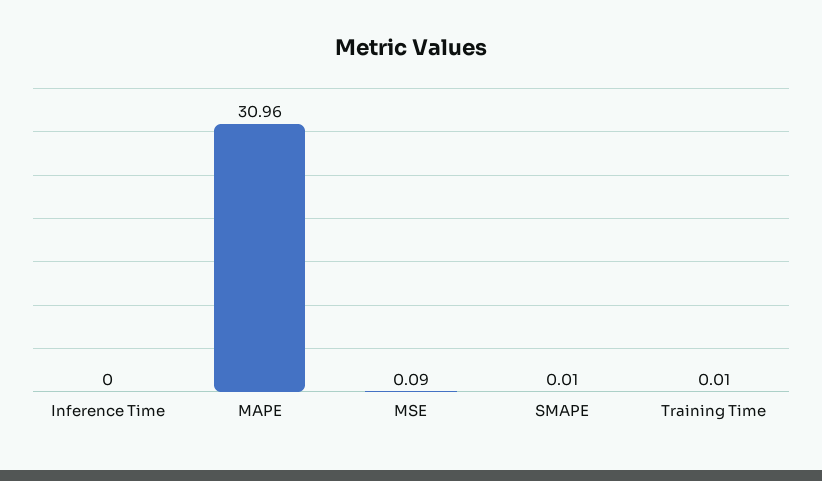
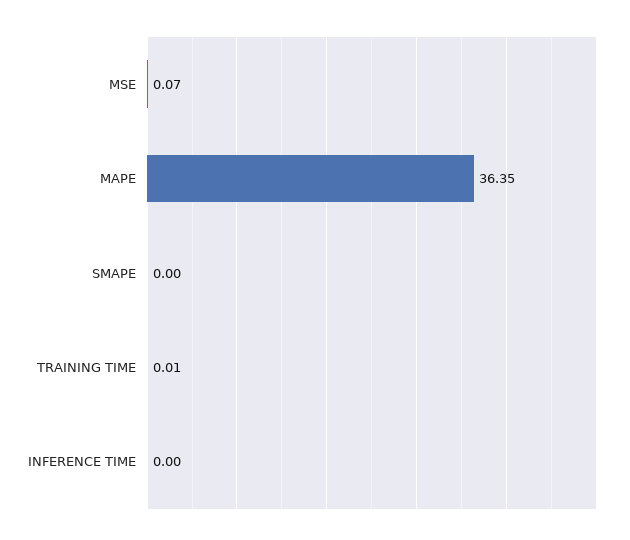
  {
    "Inference Time": 0,
-   "MAPE": 30.96,
+   "MAPE": 36.35,
-   "MSE": 0.09,
+   "MSE": 0.07,
-   "SMAPE": 0.01,
+   "SMAPE": 0,
    "Training Time": 0.01
  }

